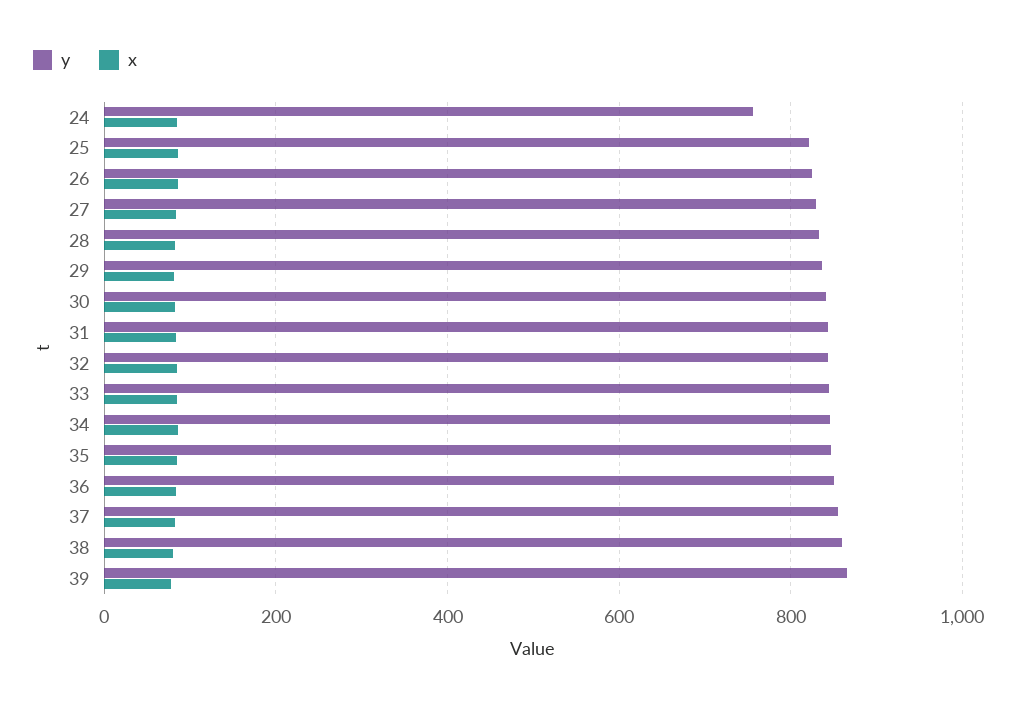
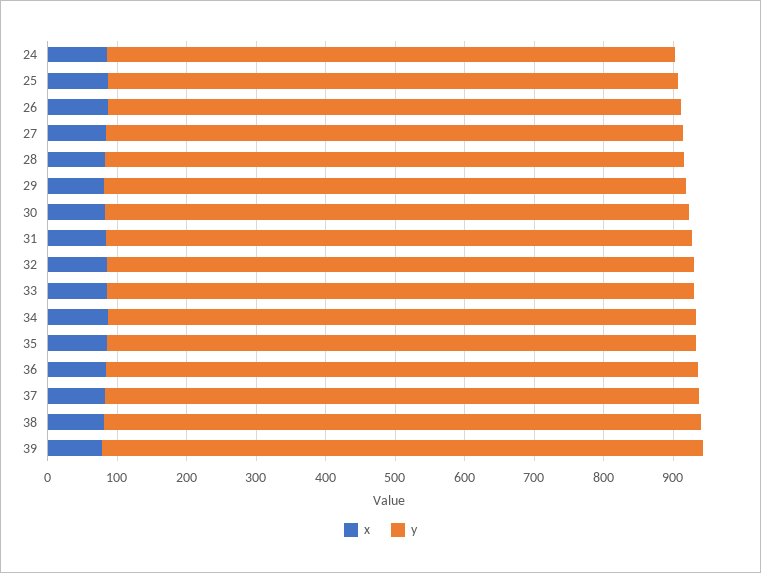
  {
    "y": {
-     "24": 760,
+     "24": 820,
      "25": 820,
      "26": 820,
      "27": 820,
      "28": 840,
      "29": 840,
      "30": 840,
      "31": 840,
      "32": 840,
      "33": 840,
      "34": 840,
      "35": 840,
      "36": 860,
      "37": 860,
      "38": 860,
      "39": 860
    },
    "x": {
      "24": 80,
      "25": 80,
      "26": 80,
      "27": 80,
      "28": 80,
      "29": 80,
      "30": 80,
      "31": 80,
      "32": 80,
      "33": 80,
      "34": 80,
      "35": 80,
      "36": 80,
      "37": 80,
      "38": 80,
      "39": 80
    }
  }

